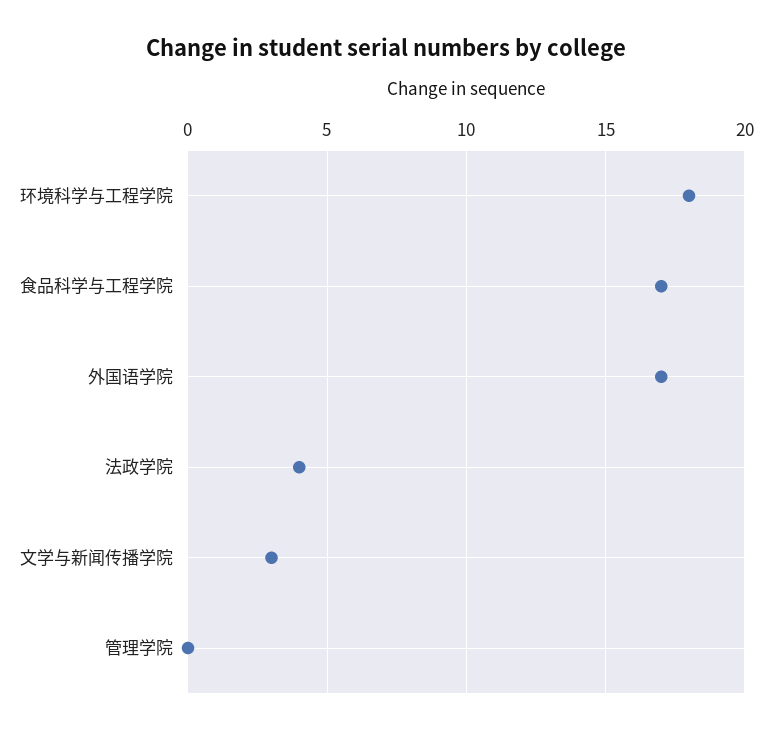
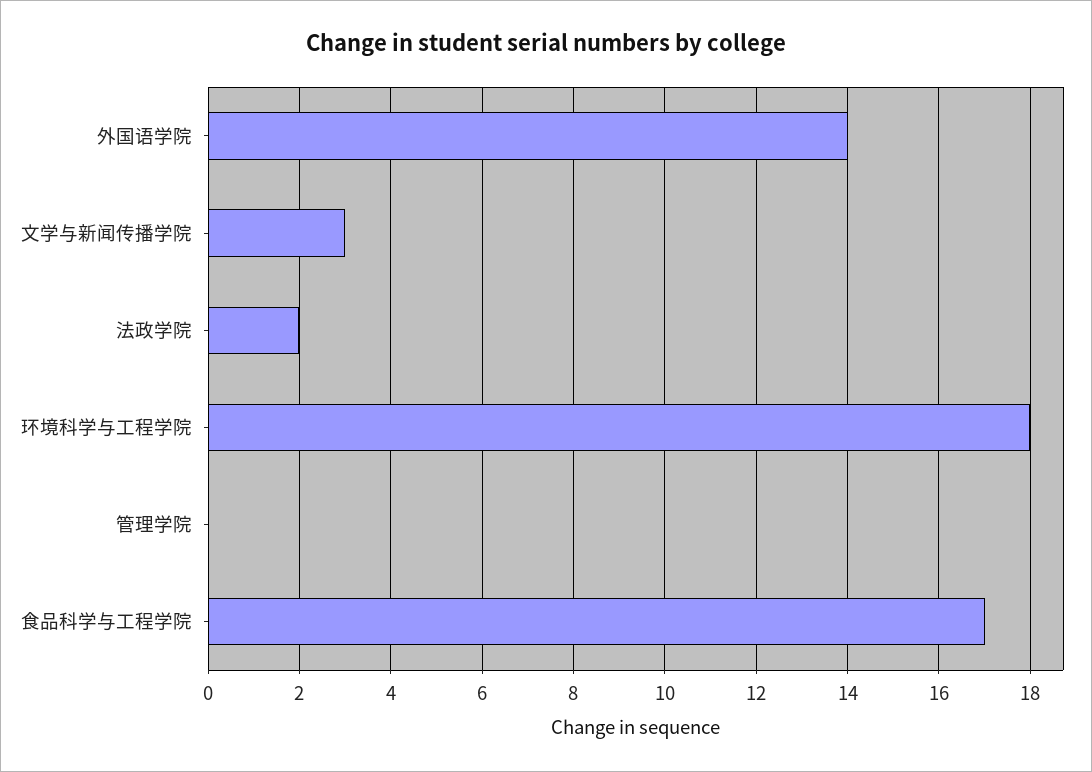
  {
    "环境科学与工程学院": 18,
    "食品科学与工程学院": 17,
-   "外国语学院": 17,
+   "外国语学院": 14,
-   "法政学院": 4,
+   "法政学院": 2,
    "文学与新闻传播学院": 3,
    "管理学院": 0
  }

